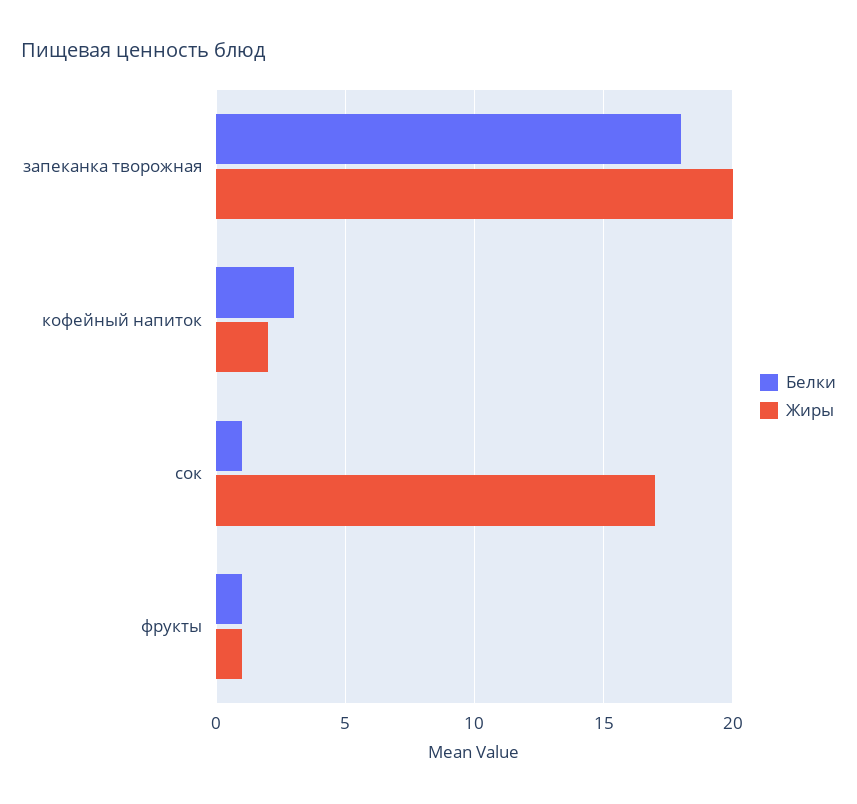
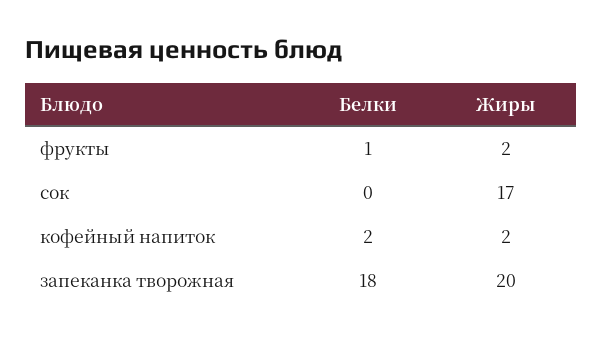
  {
    "Белки": {
      "запеканка творожная": 18,
-     "кофейный напиток": 3,
+     "кофейный напиток": 2,
-     "сок": 1,
+     "сок": 0,
      "фрукты": 1
    },
    "Жиры": {
      "запеканка творожная": 20,
      "кофейный напиток": 2,
      "сок": 17,
-     "фрукты": 1
+     "фрукты": 2
    }
  }

